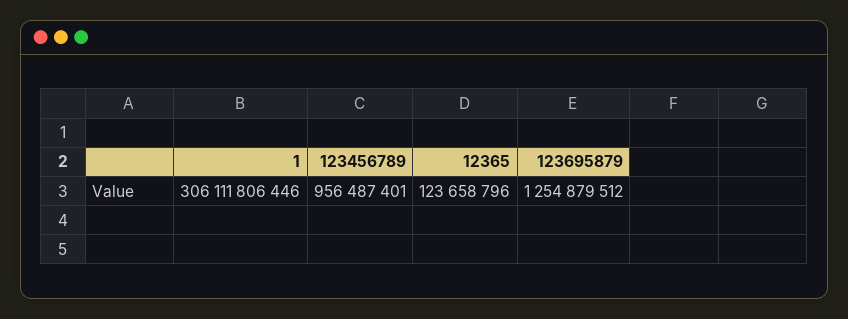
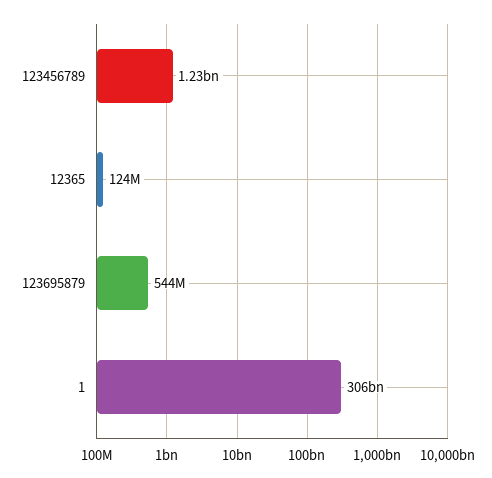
  {
    "1": 306111806446,
-   "123456789": 956487401,
+   "123456789": 1230000000,
    "12365": 123658796,
-   "123695879": 1254879512
+   "123695879": 544000000
  }

